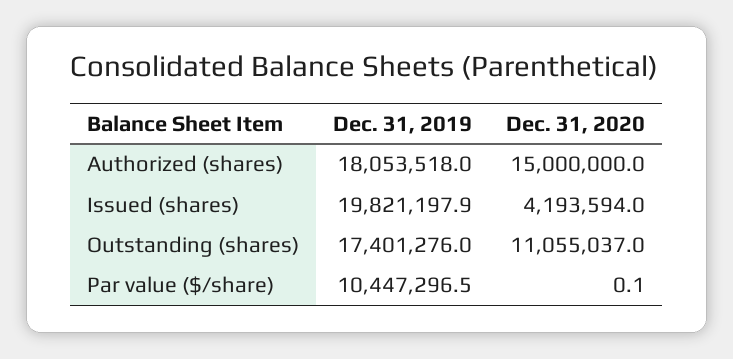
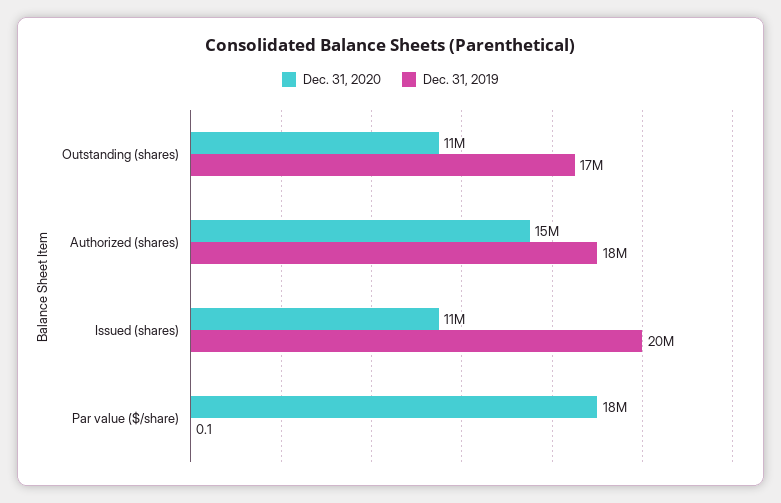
  {
    "Dec. 31, 2019": {
      "Authorized (shares)": 18053518,
      "Issued (shares)": 19821197.9,
      "Outstanding (shares)": 17401276,
-     "Par value ($/share)": 10447296.5
+     "Par value ($/share)": 0.1
    },
    "Dec. 31, 2020": {
      "Authorized (shares)": 15000000,
-     "Issued (shares)": 4193594,
+     "Issued (shares)": 11000000,
      "Outstanding (shares)": 11055037,
-     "Par value ($/share)": 0.1
+     "Par value ($/share)": 18000000
    }
  }

